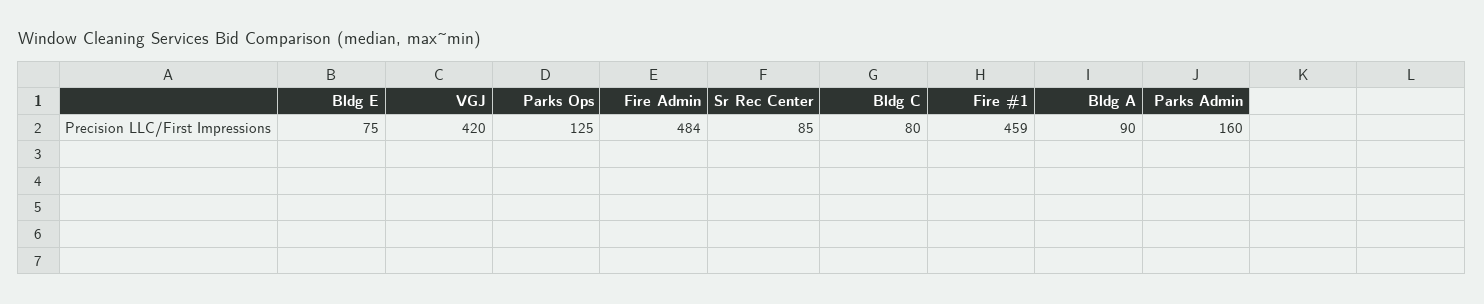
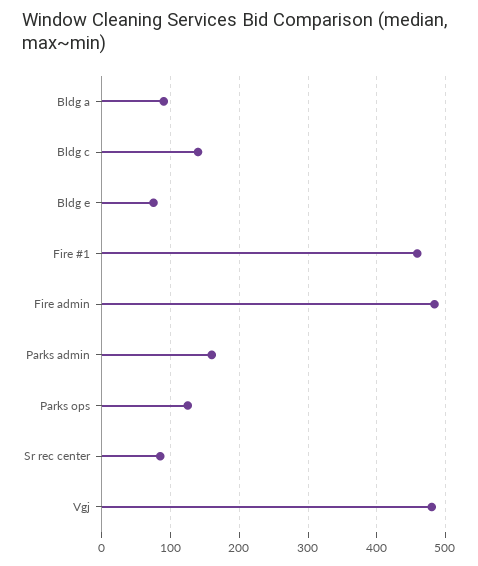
  {
    "Bldg E": 75,
-   "VGJ": 420,
+   "VGJ": 480,
    "Parks Ops": 125,
    "Fire Admin": 484,
    "Sr Rec Center": 85,
-   "Bldg C": 80,
+   "Bldg C": 140,
    "Fire #1": 459,
    "Bldg A": 90,
    "Parks Admin": 160
  }

